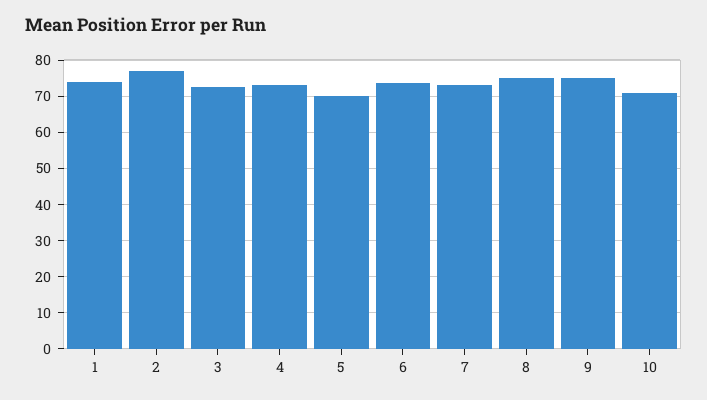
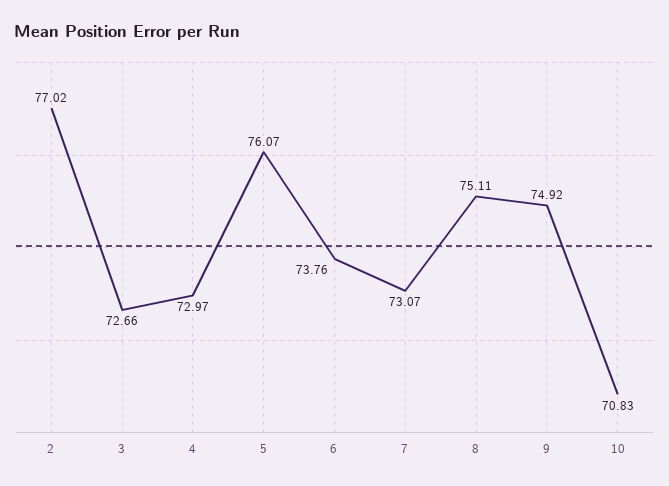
  {
-   "1": 74,
    "2": 77.02,
    "3": 72.66,
    "4": 72.97,
-   "5": 70,
+   "5": 76.07,
    "6": 73.76,
    "7": 73.07,
    "8": 75.11,
    "9": 74.92,
    "10": 70.83
  }

